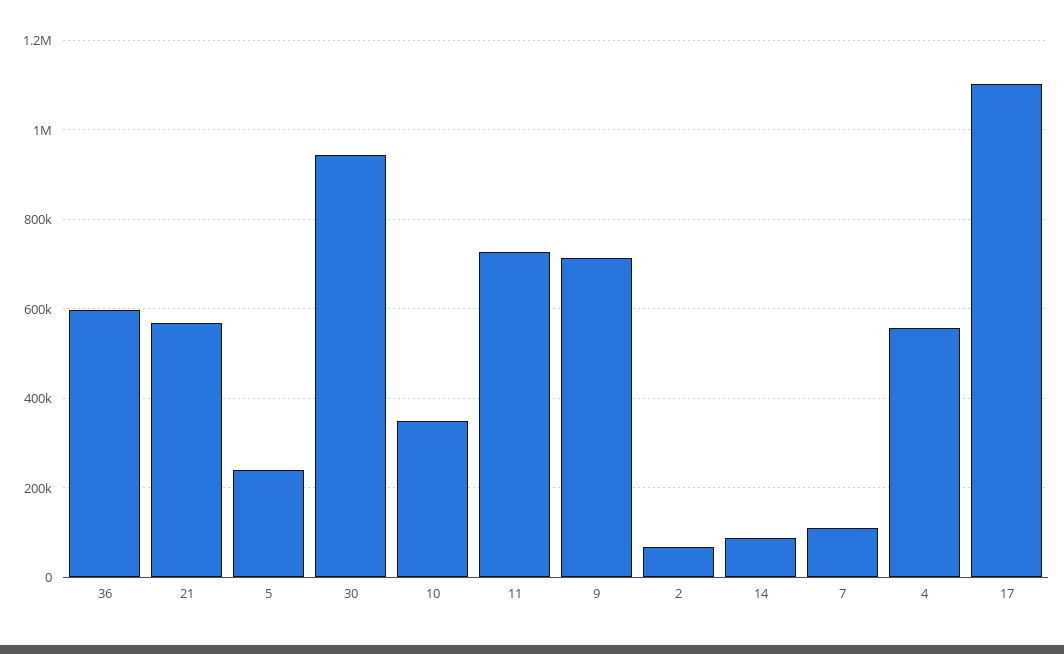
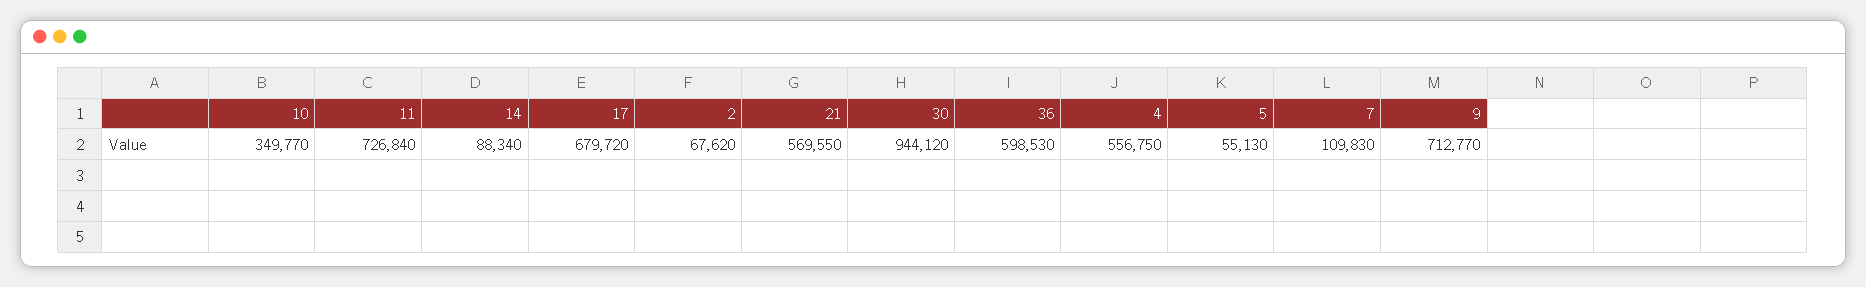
  {
    "36": 598530,
    "21": 569550,
-   "5": 240000,
+   "5": 55130,
    "30": 944120,
    "10": 349770,
    "11": 726840,
    "9": 712770,
    "2": 67620,
    "14": 88340,
    "7": 109830,
    "4": 556750,
-   "17": 1100000
+   "17": 679720
  }

